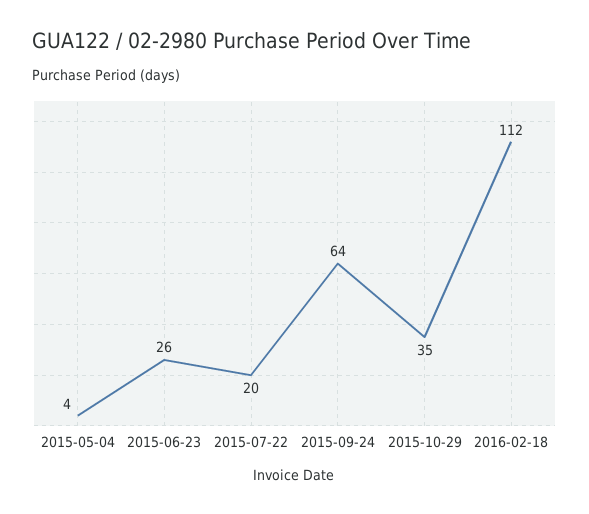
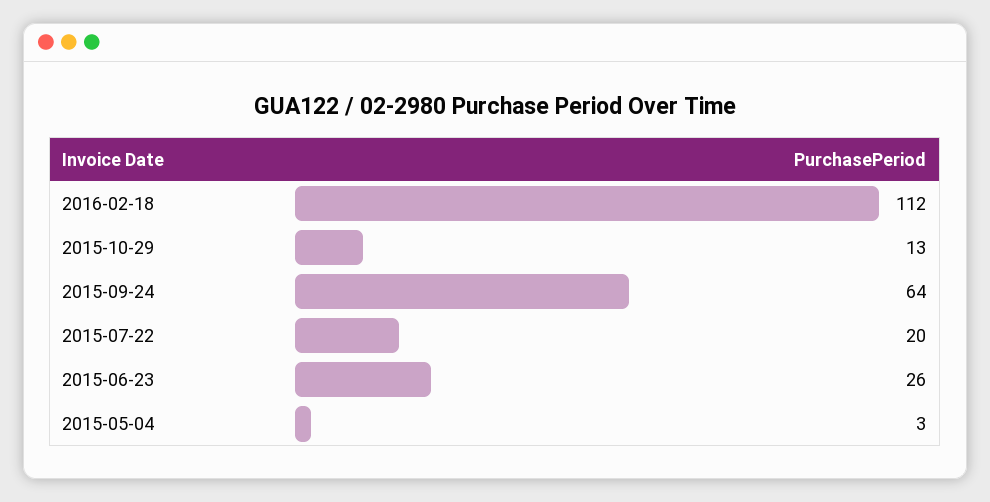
  {
-   "2015-05-04": 4,
+   "2015-05-04": 3,
    "2015-06-23": 26,
    "2015-07-22": 20,
    "2015-09-24": 64,
-   "2015-10-29": 35,
+   "2015-10-29": 13,
    "2016-02-18": 112
  }

